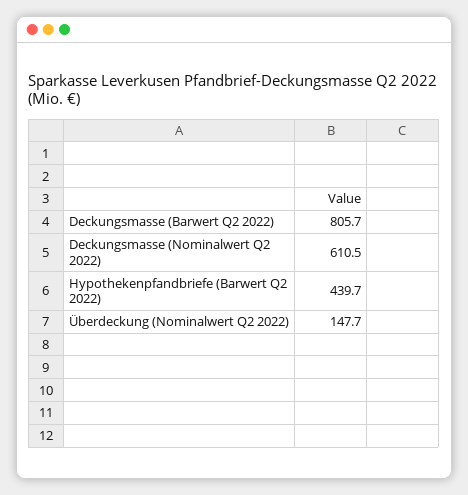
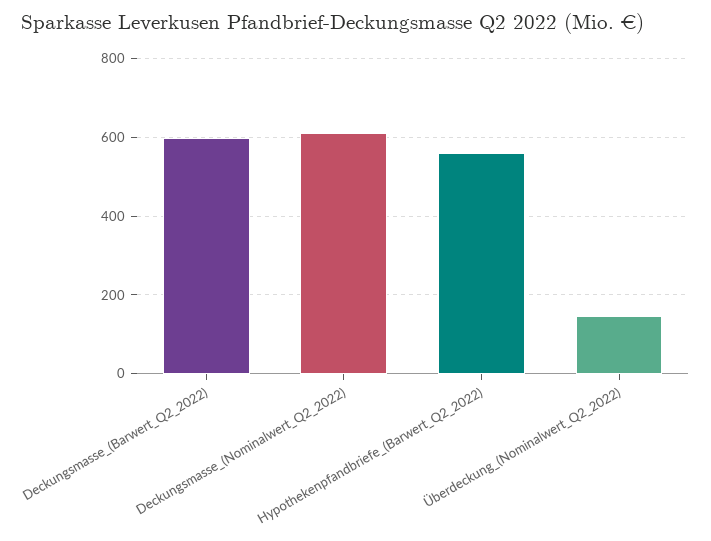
  {
-   "Deckungsmasse (Barwert Q2 2022)": 805.7,
+   "Deckungsmasse (Barwert Q2 2022)": 600,
    "Deckungsmasse (Nominalwert Q2 2022)": 610.5,
-   "Hypothekenpfandbriefe (Barwert Q2 2022)": 439.7,
+   "Hypothekenpfandbriefe (Barwert Q2 2022)": 560,
    "Überdeckung (Nominalwert Q2 2022)": 147.7
  }

